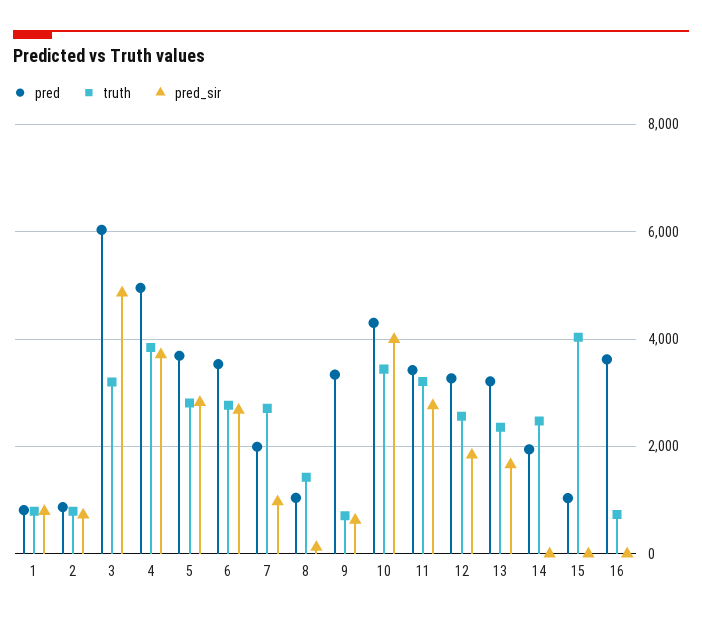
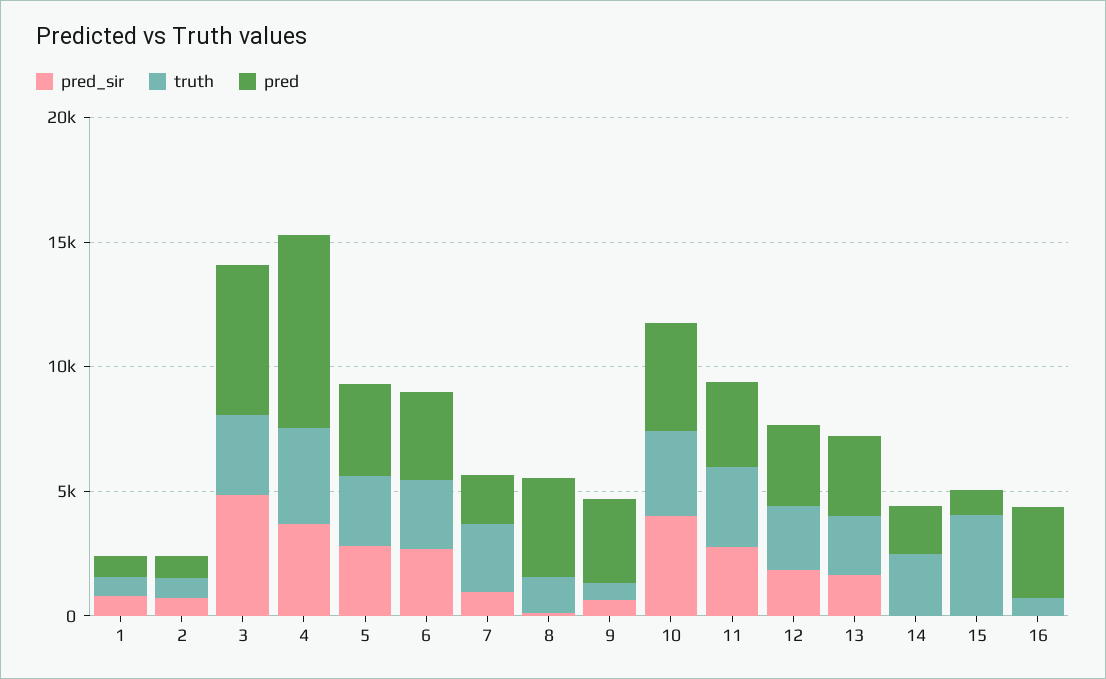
  {
    "pred": {
      "1": 800,
      "2": 800,
      "3": 6000,
-     "4": 5000,
+     "4": 8000,
      "5": 3600,
      "6": 3600,
      "7": 2000,
-     "8": 1000,
+     "8": 4000,
      "9": 3400,
      "10": 4400,
      "11": 3400,
      "12": 3200,
      "13": 3200,
      "14": 2000,
      "15": 1000,
      "16": 3600
    },
    "truth": {
      "1": 800,
      "2": 800,
      "3": 3200,
      "4": 3800,
      "5": 2800,
      "6": 2800,
      "7": 2800,
      "8": 1400,
      "9": 800,
      "10": 3400,
      "11": 3200,
      "12": 2600,
      "13": 2400,
      "14": 2400,
      "15": 4000,
      "16": 800
    },
    "pred_sir": {
      "1": 800,
      "2": 800,
      "3": 4800,
      "4": 3800,
      "5": 2800,
      "6": 2600,
      "7": 1000,
      "8": 200,
      "9": 600,
      "10": 4000,
      "11": 2800,
      "12": 1800,
      "13": 1600,
      "14": 0,
      "15": 0,
      "16": 0
    }
  }

